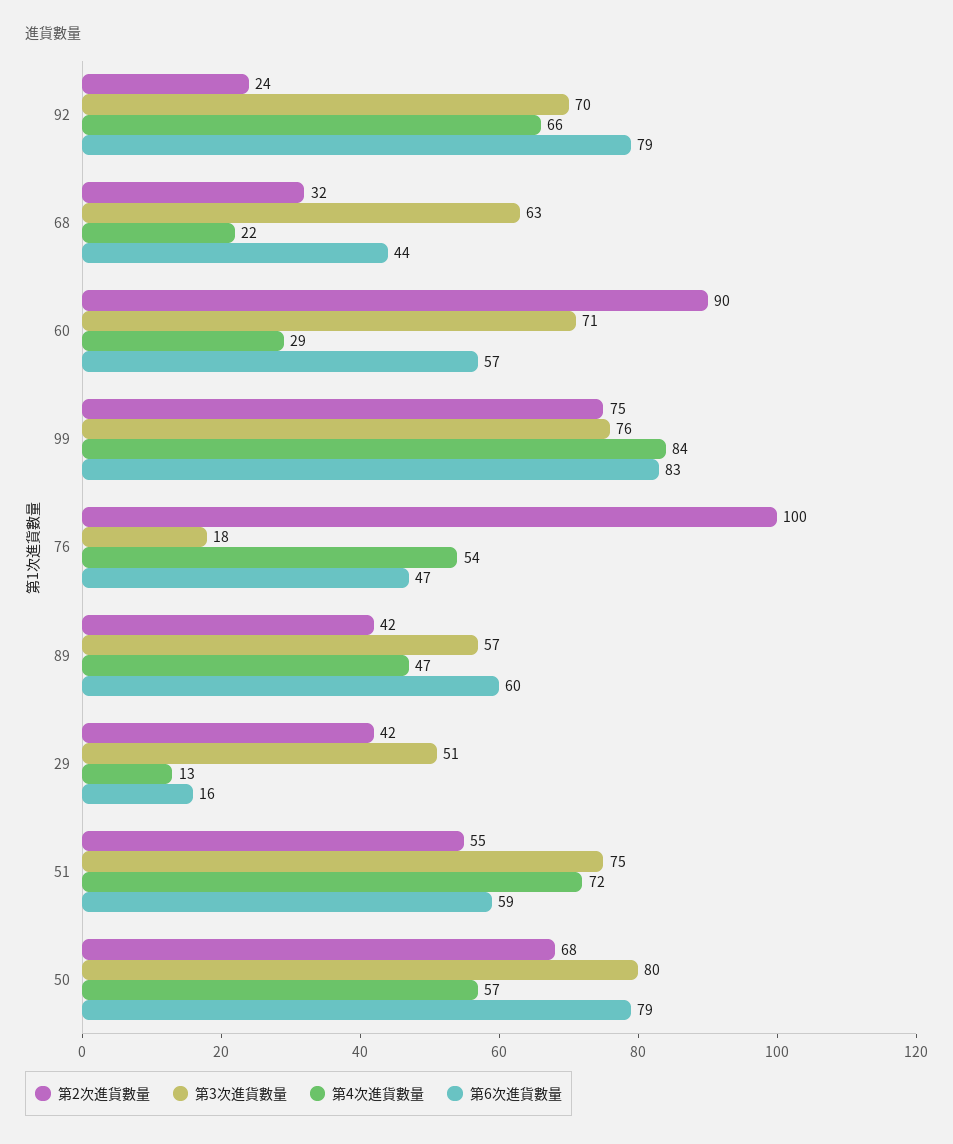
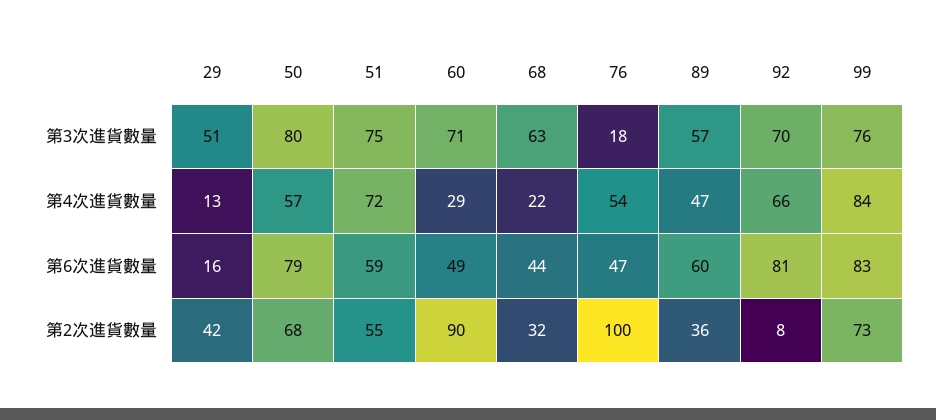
  {
    "第2次進貨數量": {
-     "92": 24,
+     "92": 8,
      "68": 32,
      "60": 90,
-     "99": 75,
+     "99": 73,
      "76": 100,
-     "89": 42,
+     "89": 36,
      "29": 42,
      "51": 55,
      "50": 68
    },
    "第3次進貨數量": {
      "92": 70,
      "68": 63,
      "60": 71,
      "99": 76,
      "76": 18,
      "89": 57,
      "29": 51,
      "51": 75,
      "50": 80
    },
    "第4次進貨數量": {
      "92": 66,
      "68": 22,
      "60": 29,
      "99": 84,
      "76": 54,
      "89": 47,
      "29": 13,
      "51": 72,
      "50": 57
    },
    "第6次進貨數量": {
-     "92": 79,
+     "92": 81,
      "68": 44,
-     "60": 57,
+     "60": 49,
      "99": 83,
      "76": 47,
      "89": 60,
      "29": 16,
      "51": 59,
      "50": 79
    }
  }

